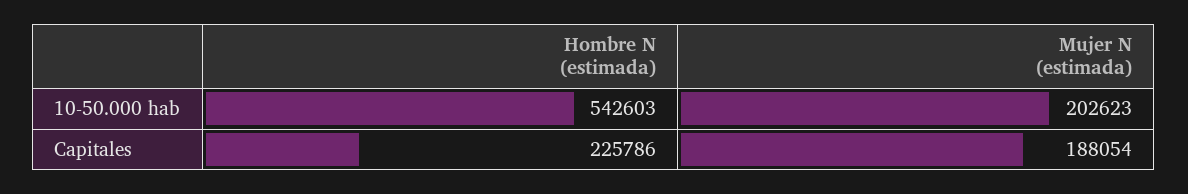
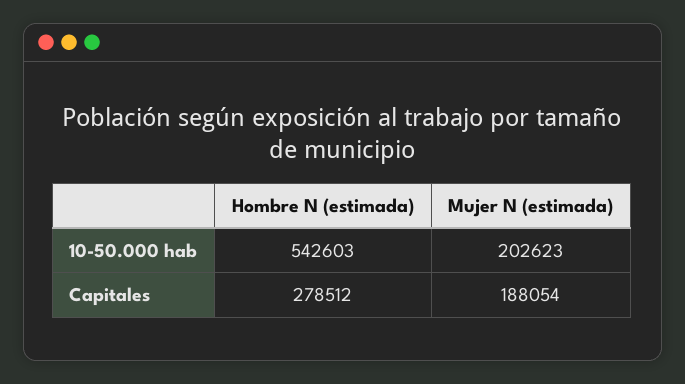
  {
    "Hombre N (estimada)": {
      "10-50.000 hab": 542603,
-     "Capitales": 225786
+     "Capitales": 278512
    },
    "Mujer N (estimada)": {
      "10-50.000 hab": 202623,
      "Capitales": 188054
    }
  }

